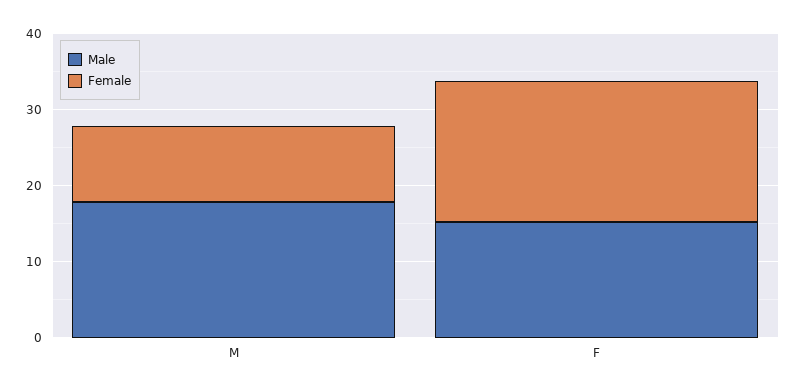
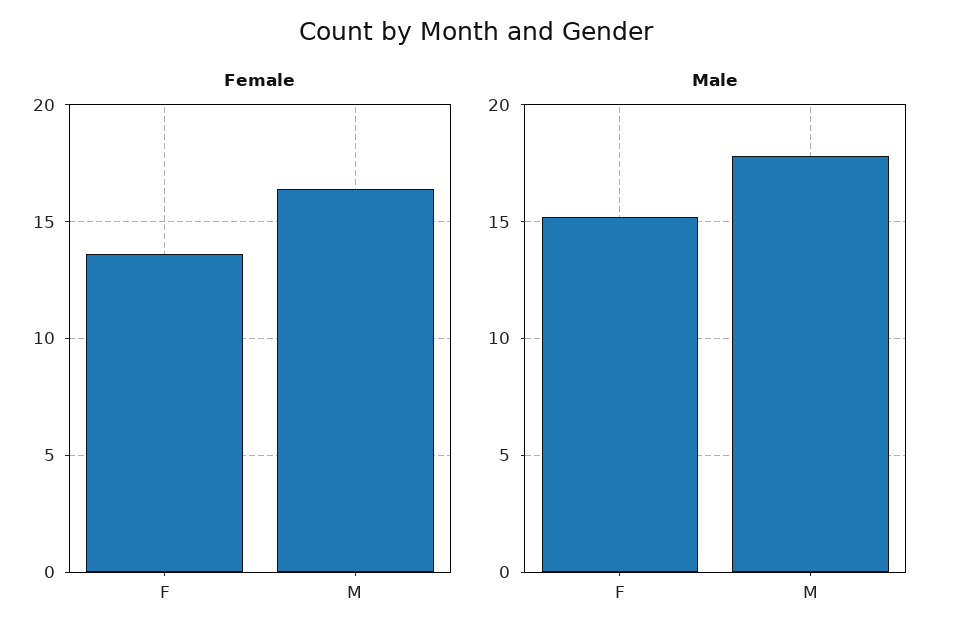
  {
    "Male": {
      "M": 18,
      "F": 15
    },
    "Female": {
-     "M": 10,
+     "M": 16.5,
-     "F": 18
+     "F": 13.5
    }
  }

